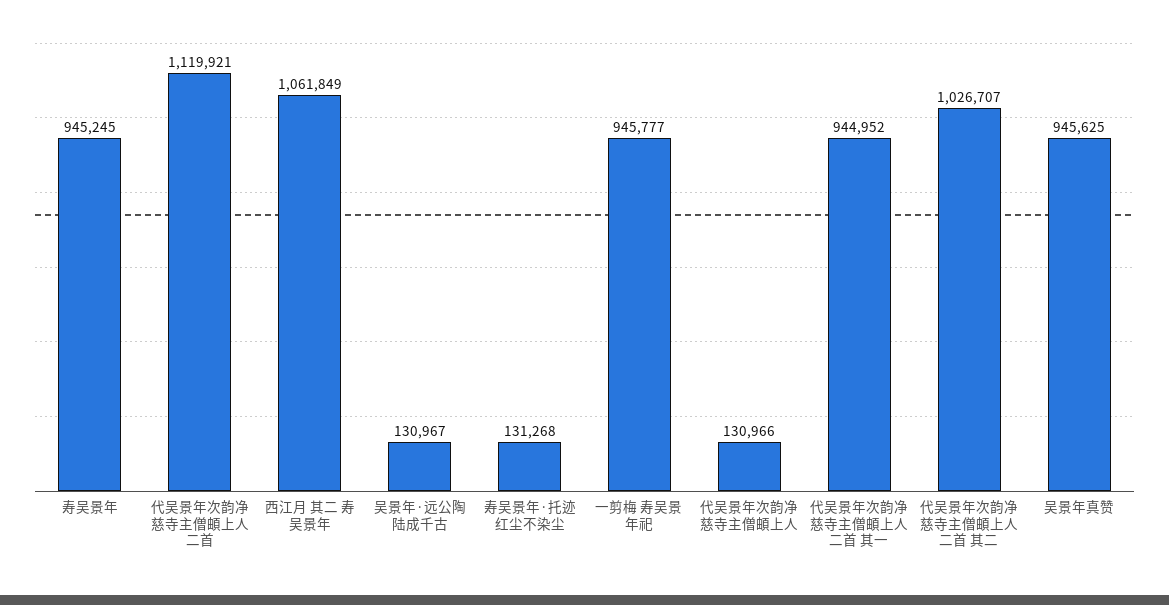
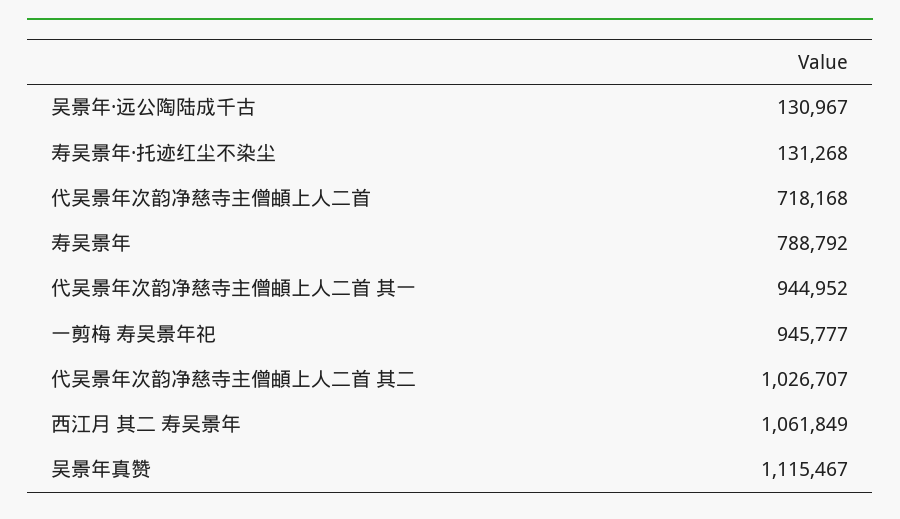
  {
-   "寿吴景年": 945245,
+   "寿吴景年": 788792,
-   "代吴景年次韵净慈寺主僧頔上人二首": 1119921,
+   "代吴景年次韵净慈寺主僧頔上人二首": 718168,
    "西江月 其二 寿吴景年": 1061849,
    "吴景年·远公陶陆成千古": 130967,
    "寿吴景年·托迹红尘不染尘": 131268,
    "一剪梅 寿吴景年祀": 945777,
-   "代吴景年次韵净慈寺主僧頔上人": 130966,
    "代吴景年次韵净慈寺主僧頔上人二首 其一": 944952,
    "代吴景年次韵净慈寺主僧頔上人二首 其二": 1026707,
-   "吴景年真赞": 945625
+   "吴景年真赞": 1115467
  }

